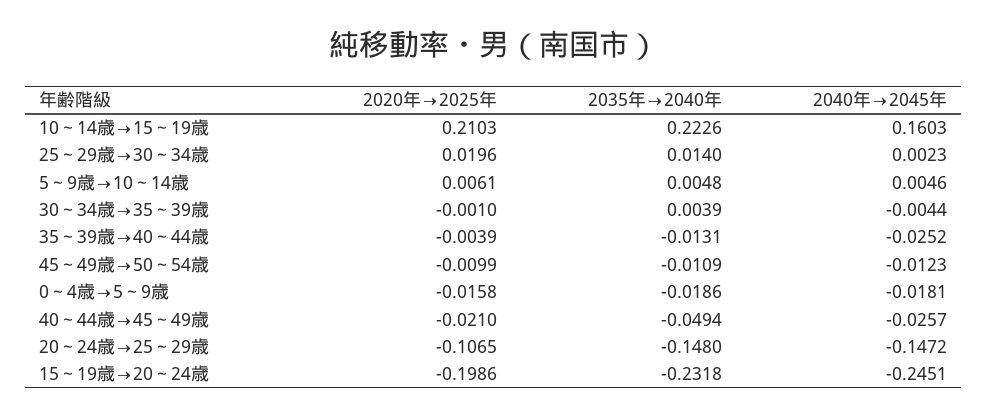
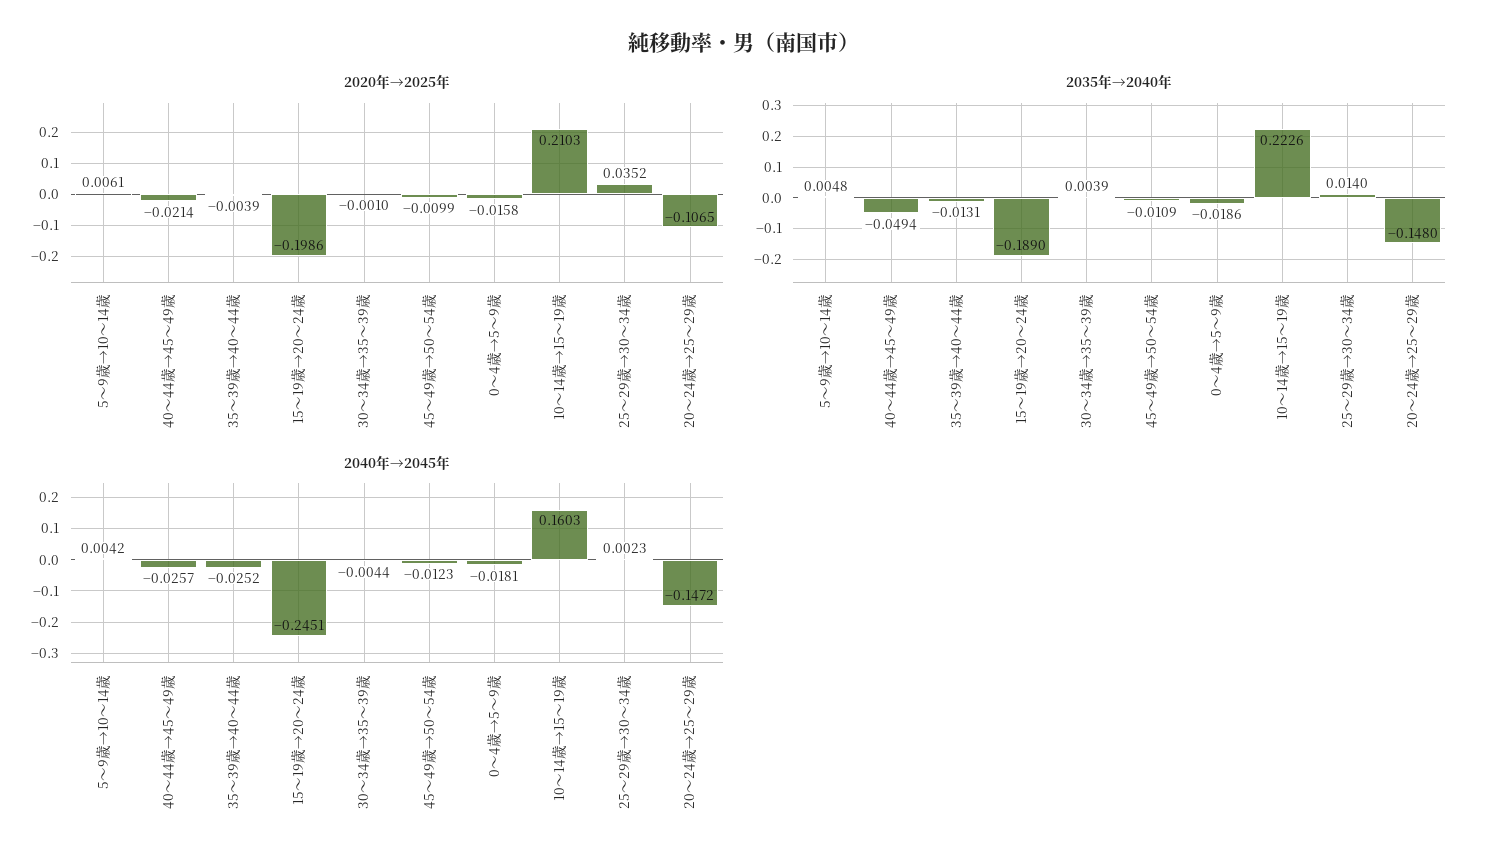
  {
    "2020年→2025年": {
      "10～14歳→15～19歳": 0.2103,
-     "25～29歳→30～34歳": 0.0196,
+     "25～29歳→30～34歳": 0.0352,
      "5～9歳→10～14歳": 0.0061,
      "30～34歳→35～39歳": -0.001,
      "35～39歳→40～44歳": -0.0039,
      "45～49歳→50～54歳": -0.0099,
      "0～4歳→5～9歳": -0.0158,
-     "40～44歳→45～49歳": -0.021,
+     "40～44歳→45～49歳": -0.0214,
      "20～24歳→25～29歳": -0.1065,
      "15～19歳→20～24歳": -0.1986
    },
    "2035年→2040年": {
      "10～14歳→15～19歳": 0.2226,
      "25～29歳→30～34歳": 0.014,
      "5～9歳→10～14歳": 0.0048,
      "30～34歳→35～39歳": 0.0039,
      "35～39歳→40～44歳": -0.0131,
      "45～49歳→50～54歳": -0.0109,
      "0～4歳→5～9歳": -0.0186,
      "40～44歳→45～49歳": -0.0494,
      "20～24歳→25～29歳": -0.148,
-     "15～19歳→20～24歳": -0.2318
+     "15～19歳→20～24歳": -0.189
    },
    "2040年→2045年": {
      "10～14歳→15～19歳": 0.1603,
      "25～29歳→30～34歳": 0.0023,
-     "5～9歳→10～14歳": 0.0046,
+     "5～9歳→10～14歳": 0.0042,
      "30～34歳→35～39歳": -0.0044,
      "35～39歳→40～44歳": -0.0252,
      "45～49歳→50～54歳": -0.0123,
      "0～4歳→5～9歳": -0.0181,
      "40～44歳→45～49歳": -0.0257,
      "20～24歳→25～29歳": -0.1472,
      "15～19歳→20～24歳": -0.2451
    }
  }

